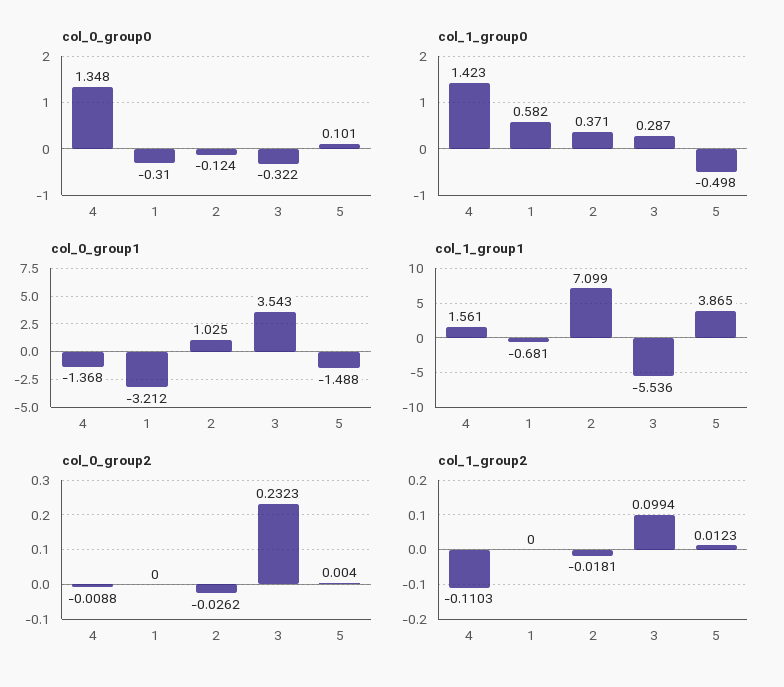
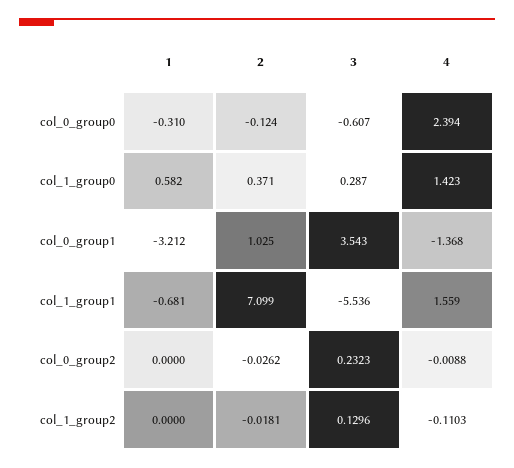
  {
    "col_0_group0": {
-     "4": 1.348,
+     "4": 2.394,
      "1": -0.31,
      "2": -0.124,
-     "3": -0.322,
+     "3": -0.607
-     "5": 0.101
    },
    "col_1_group0": {
      "4": 1.423,
      "1": 0.582,
      "2": 0.371,
-     "3": 0.287,
+     "3": 0.287
-     "5": -0.498
    },
    "col_0_group1": {
      "4": -1.368,
      "1": -3.212,
      "2": 1.025,
-     "3": 3.543,
+     "3": 3.543
-     "5": -1.488
    },
    "col_1_group1": {
-     "4": 1.561,
+     "4": 1.559,
      "1": -0.681,
      "2": 7.099,
-     "3": -5.536,
+     "3": -5.536
-     "5": 3.865
    },
    "col_0_group2": {
      "4": -0.0088,
      "1": 0,
      "2": -0.0262,
-     "3": 0.2323,
+     "3": 0.2323
-     "5": 0.004
    },
    "col_1_group2": {
      "4": -0.1103,
      "1": 0,
      "2": -0.0181,
-     "3": 0.0994,
+     "3": 0.1296
-     "5": 0.0123
    }
  }

